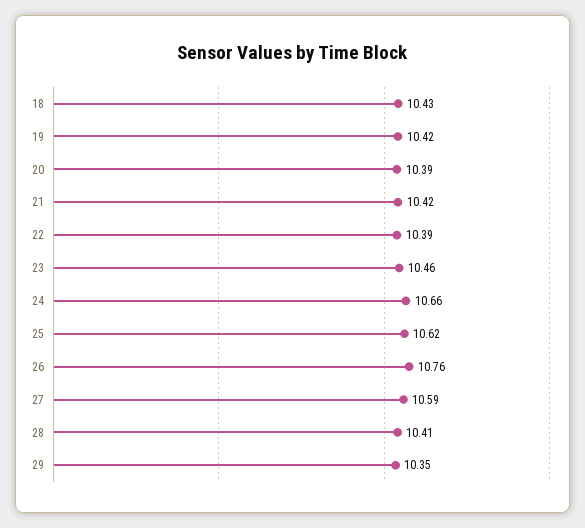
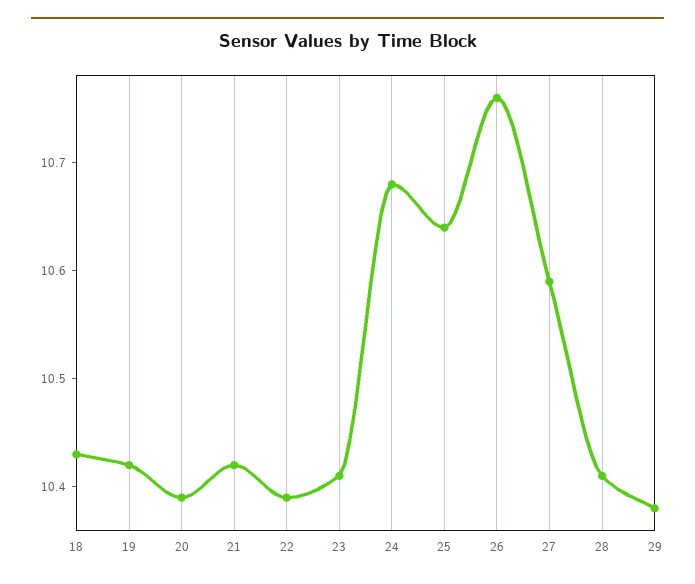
  {
    "18": 10.43,
    "19": 10.42,
    "20": 10.39,
    "21": 10.42,
    "22": 10.39,
-   "23": 10.46,
+   "23": 10.41,
-   "24": 10.66,
+   "24": 10.68,
-   "25": 10.62,
+   "25": 10.64,
    "26": 10.76,
    "27": 10.59,
    "28": 10.41,
-   "29": 10.35
+   "29": 10.38
  }

